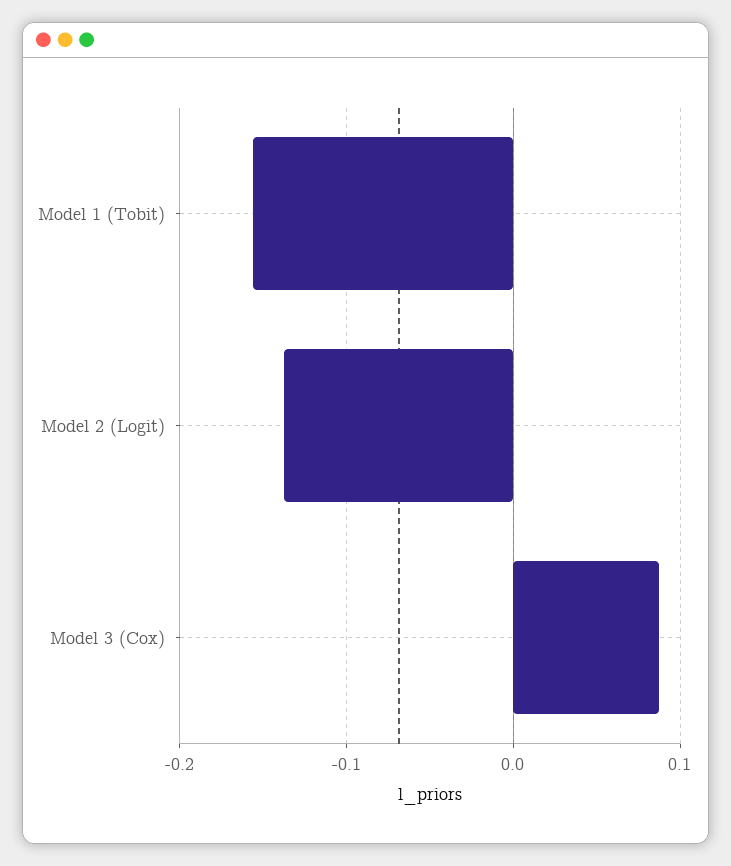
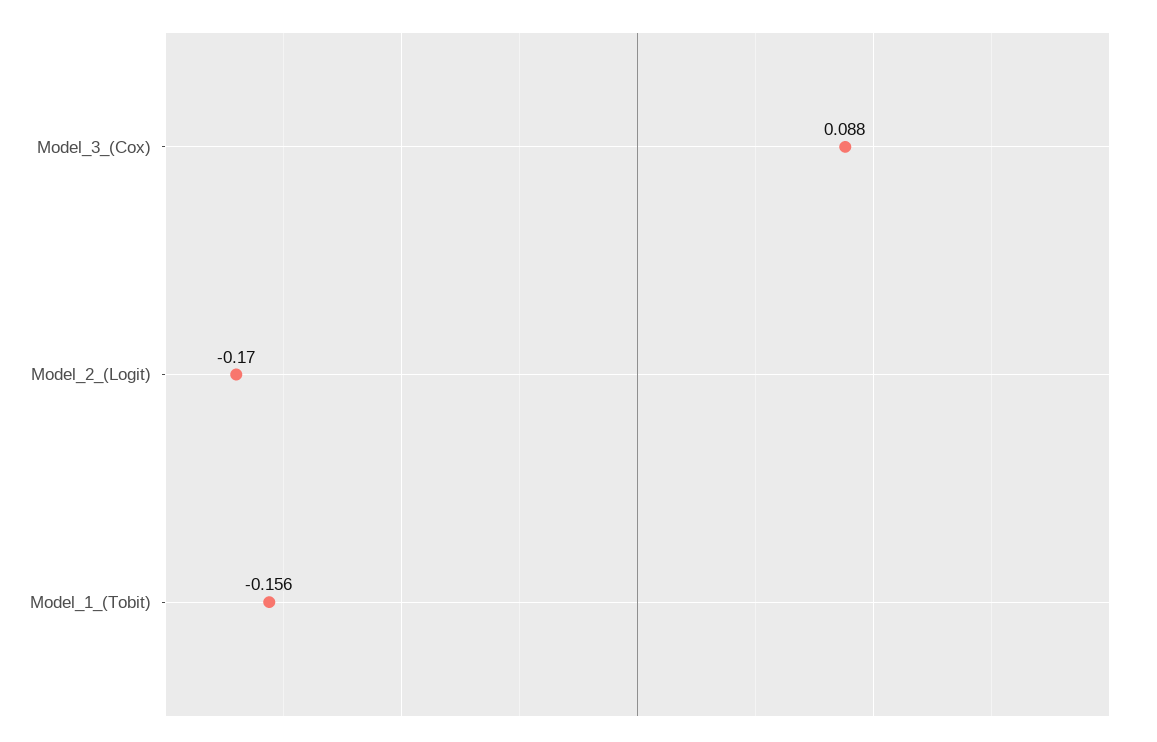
  {
    "Model 1 (Tobit)": -0.156,
-   "Model 2 (Logit)": -0.14,
+   "Model 2 (Logit)": -0.17,
    "Model 3 (Cox)": 0.088
  }

